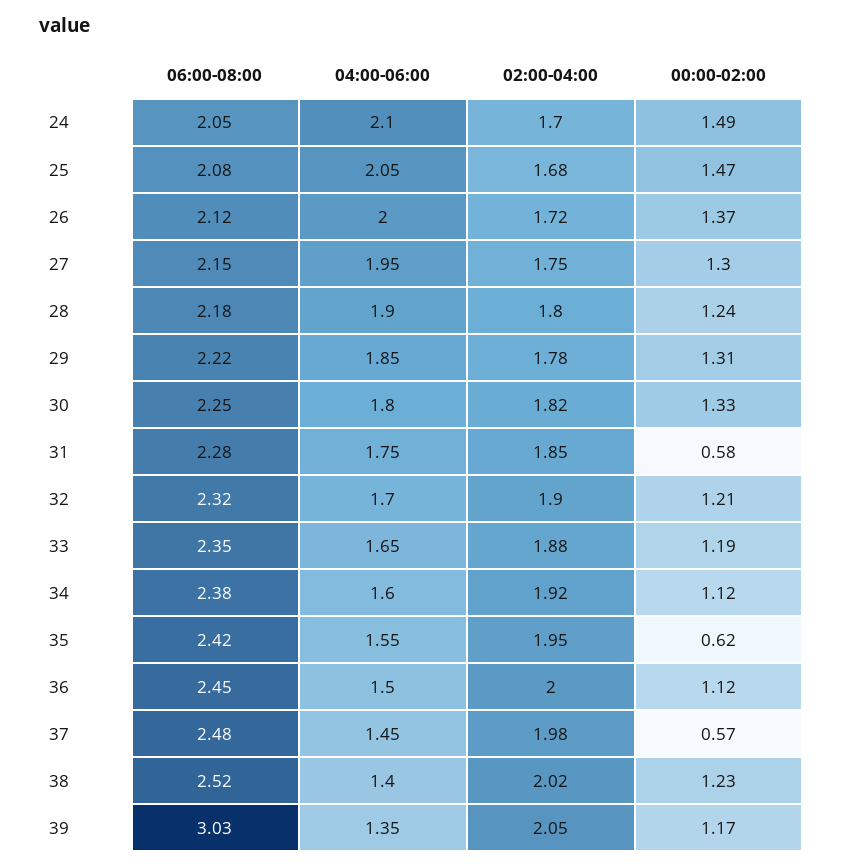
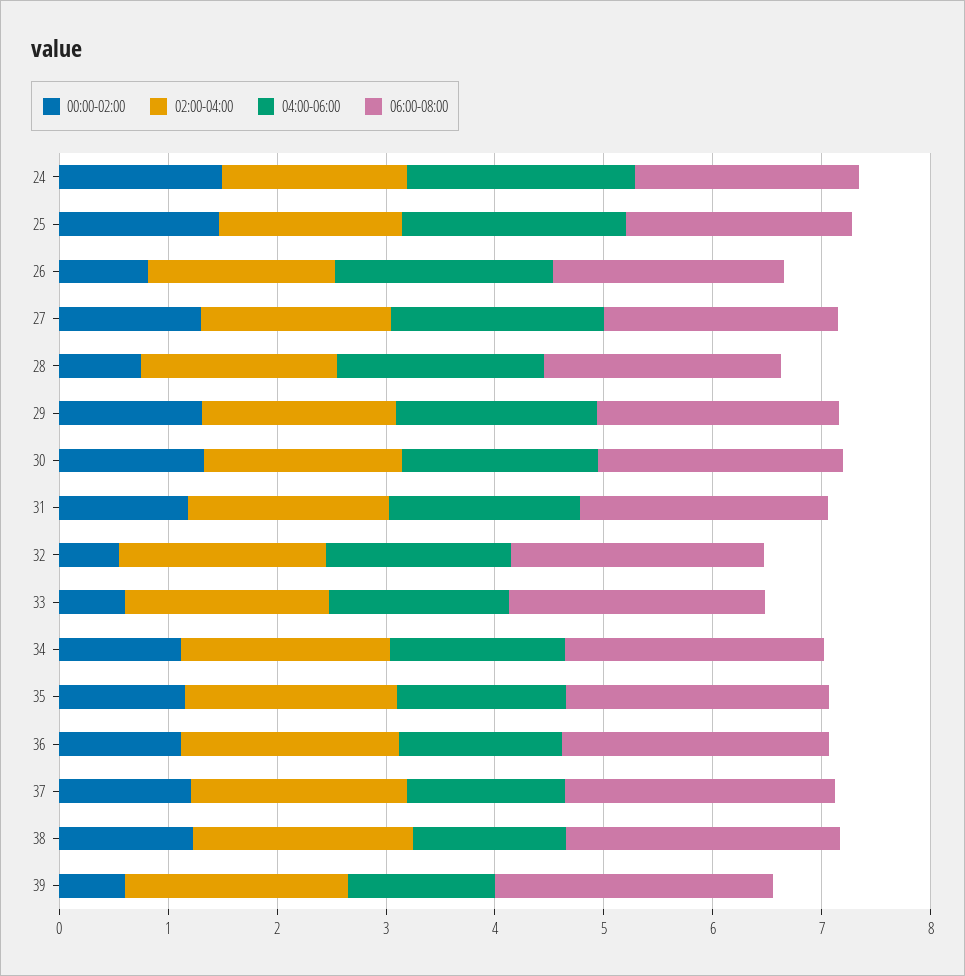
  {
    "06:00-08:00": {
      "24": 2.05,
      "25": 2.08,
      "26": 2.12,
      "27": 2.15,
      "28": 2.18,
      "29": 2.22,
      "30": 2.25,
      "31": 2.28,
      "32": 2.32,
      "33": 2.35,
      "34": 2.38,
      "35": 2.42,
      "36": 2.45,
      "37": 2.48,
      "38": 2.52,
-     "39": 3.03
+     "39": 2.6
    },
    "04:00-06:00": {
      "24": 2.1,
      "25": 2.05,
      "26": 2,
      "27": 1.95,
      "28": 1.9,
      "29": 1.85,
      "30": 1.8,
      "31": 1.75,
      "32": 1.7,
      "33": 1.65,
      "34": 1.6,
      "35": 1.55,
      "36": 1.5,
      "37": 1.45,
      "38": 1.4,
      "39": 1.35
    },
    "02:00-04:00": {
      "24": 1.7,
      "25": 1.68,
      "26": 1.72,
      "27": 1.75,
      "28": 1.8,
      "29": 1.78,
      "30": 1.82,
      "31": 1.85,
      "32": 1.9,
      "33": 1.88,
      "34": 1.92,
      "35": 1.95,
      "36": 2,
      "37": 1.98,
      "38": 2.02,
      "39": 2.05
    },
    "00:00-02:00": {
      "24": 1.49,
      "25": 1.47,
-     "26": 1.37,
+     "26": 0.8,
      "27": 1.3,
-     "28": 1.24,
+     "28": 0.8,
      "29": 1.31,
      "30": 1.33,
-     "31": 0.58,
+     "31": 1.2,
-     "32": 1.21,
+     "32": 0.6,
-     "33": 1.19,
+     "33": 0.6,
      "34": 1.12,
-     "35": 0.62,
+     "35": 1.2,
      "36": 1.12,
-     "37": 0.57,
+     "37": 1.2,
      "38": 1.23,
-     "39": 1.17
+     "39": 0.6
    }
  }

